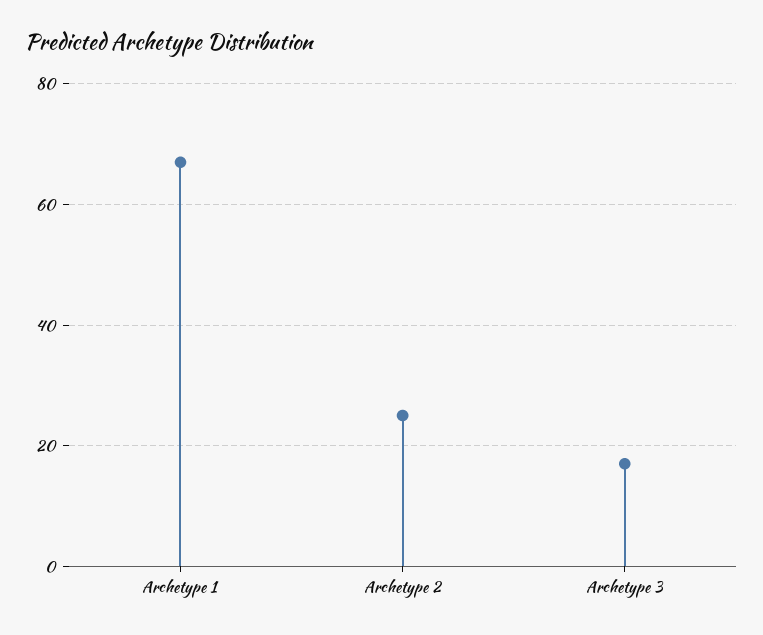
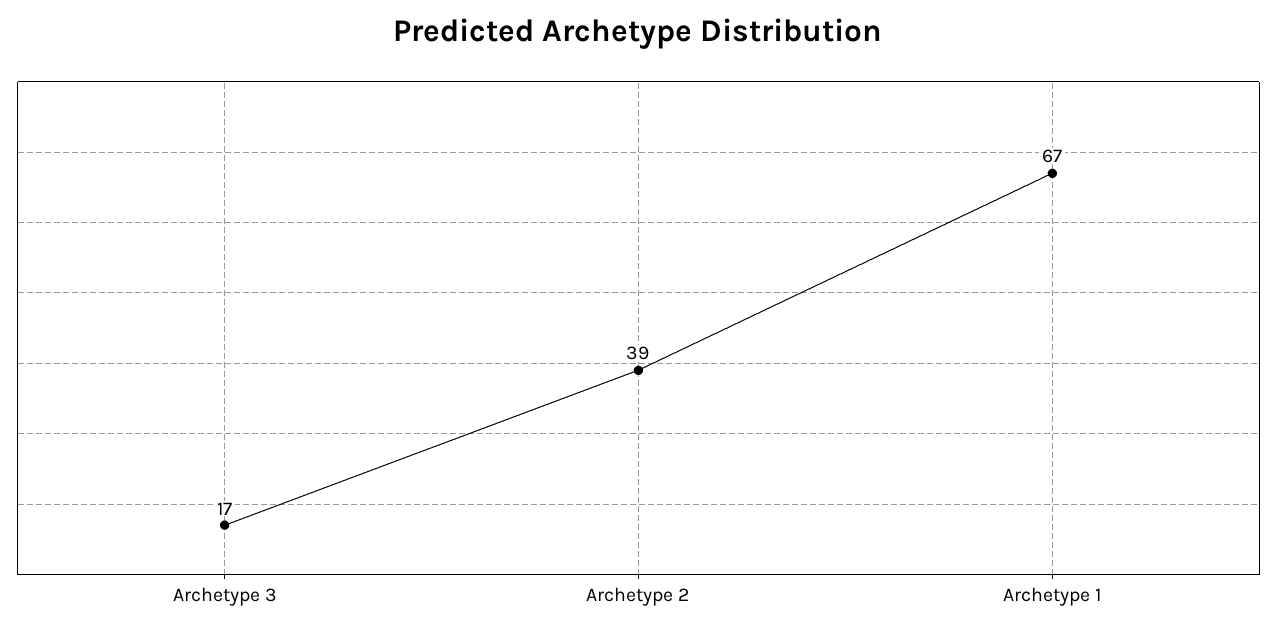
  {
    "Archetype 1": 67,
-   "Archetype 2": 25,
+   "Archetype 2": 39,
    "Archetype 3": 17
  }

